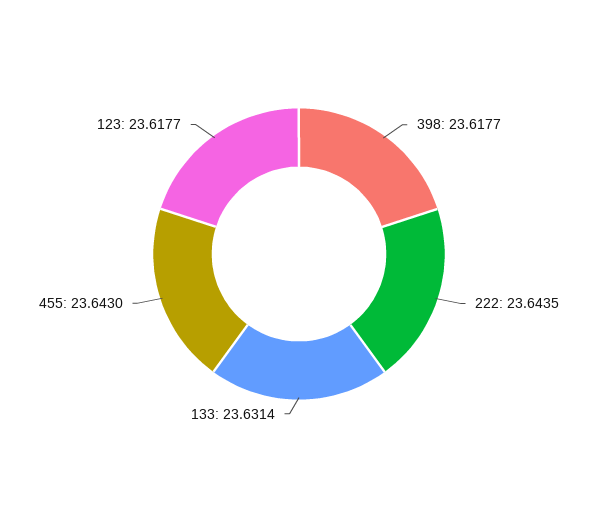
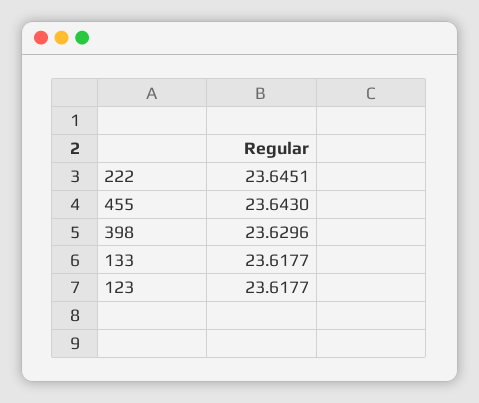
  {
-   "398": 23.6177,
+   "398": 23.6296,
-   "222": 23.6435,
+   "222": 23.6451,
-   "133": 23.6314,
+   "133": 23.6177,
    "455": 23.643,
    "123": 23.6177
  }

